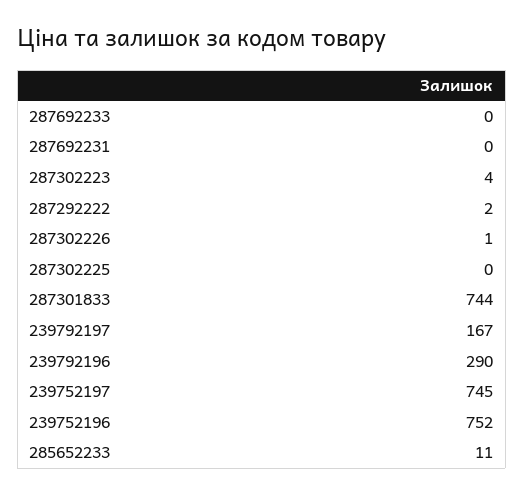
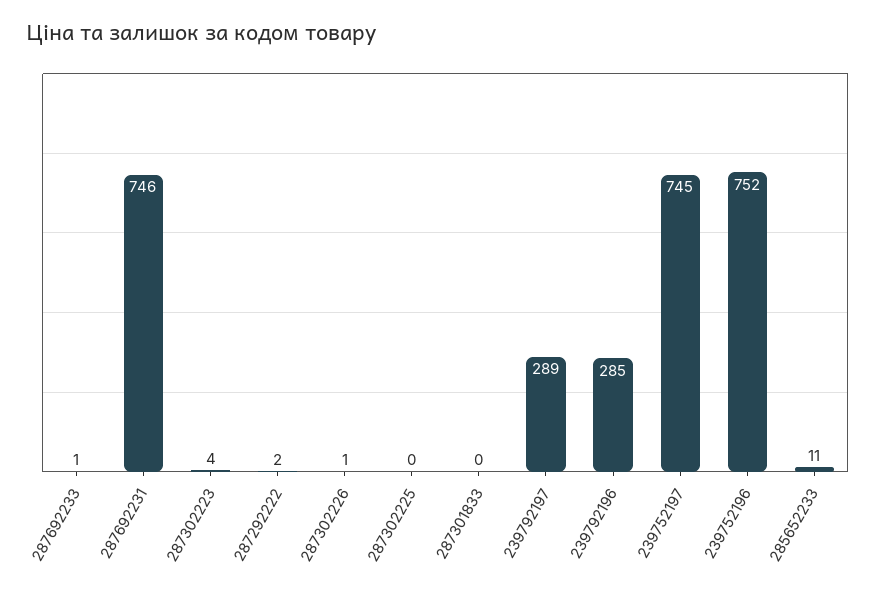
  {
-   "287692233": 0,
+   "287692233": 1,
-   "287692231": 0,
+   "287692231": 746,
    "287302223": 4,
    "287292222": 2,
    "287302226": 1,
    "287302225": 0,
-   "287301833": 744,
+   "287301833": 0,
-   "239792197": 167,
+   "239792197": 289,
-   "239792196": 290,
+   "239792196": 285,
    "239752197": 745,
    "239752196": 752,
    "285652233": 11
  }

